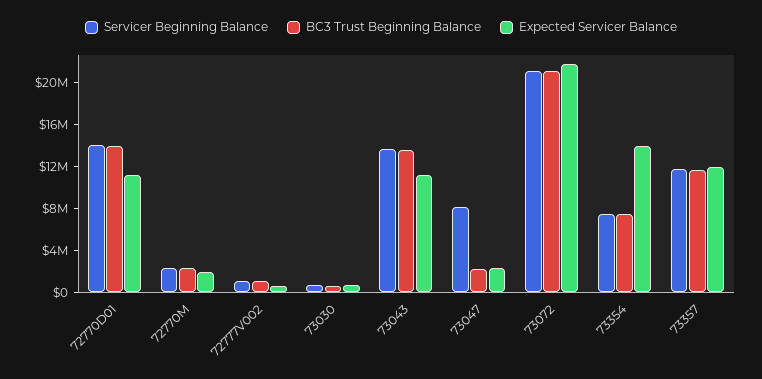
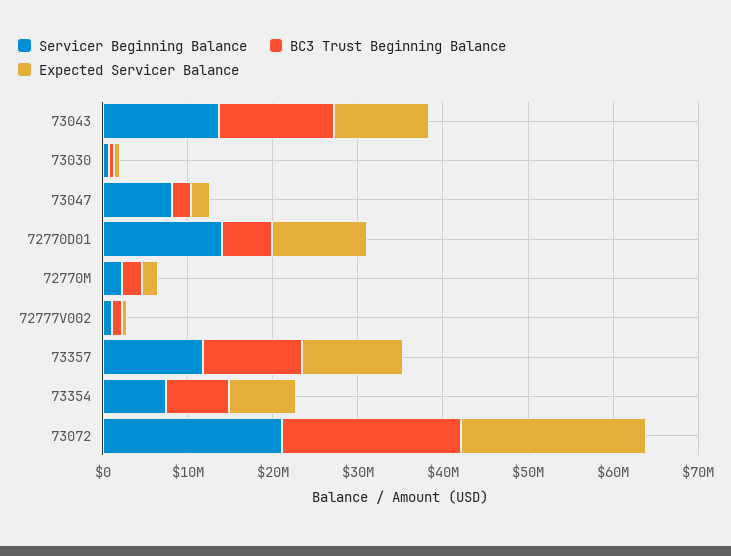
  {
    "Servicer Beginning Balance": {
      "72770D01": 14000000,
      "72770M": 2000000,
      "72777V002": 1000000,
      "73030": 1000000,
      "73043": 14000000,
      "73047": 8000000,
      "73072": 21000000,
      "73354": 7000000,
      "73357": 12000000
    },
    "BC3 Trust Beginning Balance": {
-     "72770D01": 14000000,
+     "72770D01": 6000000,
      "72770M": 2000000,
      "72777V002": 1000000,
      "73030": 1000000,
      "73043": 14000000,
      "73047": 2000000,
      "73072": 21000000,
      "73354": 7000000,
      "73357": 12000000
    },
    "Expected Servicer Balance": {
      "72770D01": 11000000,
      "72770M": 2000000,
      "72777V002": 1000000,
      "73030": 1000000,
      "73043": 11000000,
      "73047": 2000000,
      "73072": 22000000,
-     "73354": 14000000,
+     "73354": 8000000,
      "73357": 12000000
    }
  }

